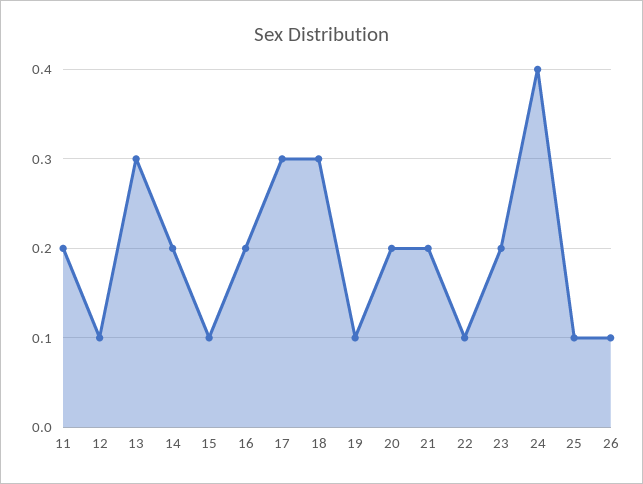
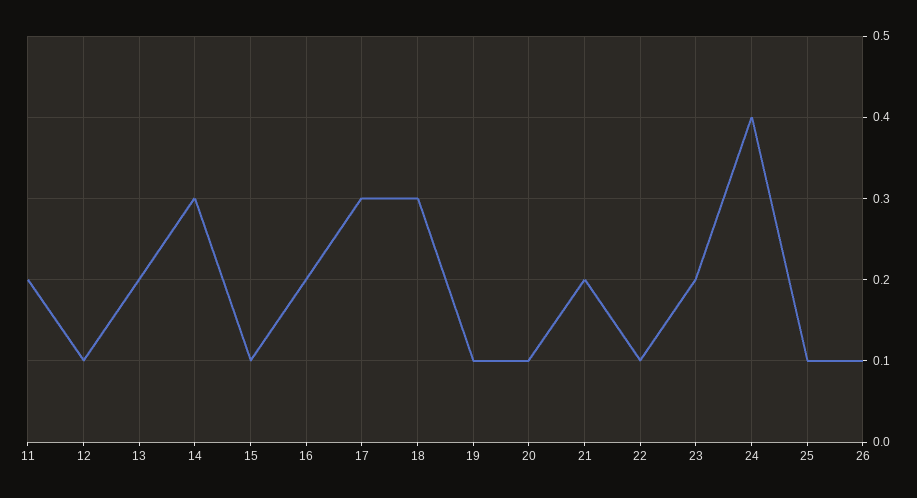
  {
    "11": 0.2,
    "12": 0.1,
-   "13": 0.3,
+   "13": 0.2,
-   "14": 0.2,
+   "14": 0.3,
    "15": 0.1,
    "16": 0.2,
    "17": 0.3,
    "18": 0.3,
    "19": 0.1,
-   "20": 0.2,
+   "20": 0.1,
    "21": 0.2,
    "22": 0.1,
    "23": 0.2,
    "24": 0.4,
    "25": 0.1,
    "26": 0.1
  }

